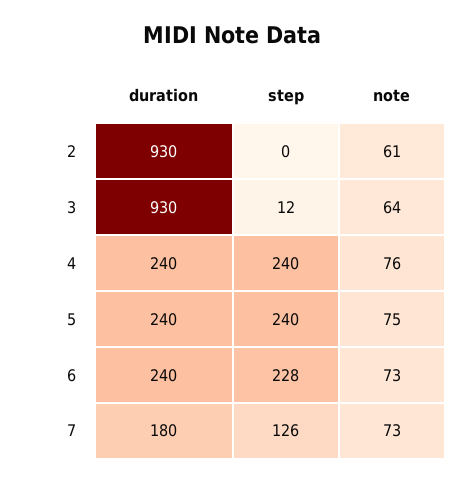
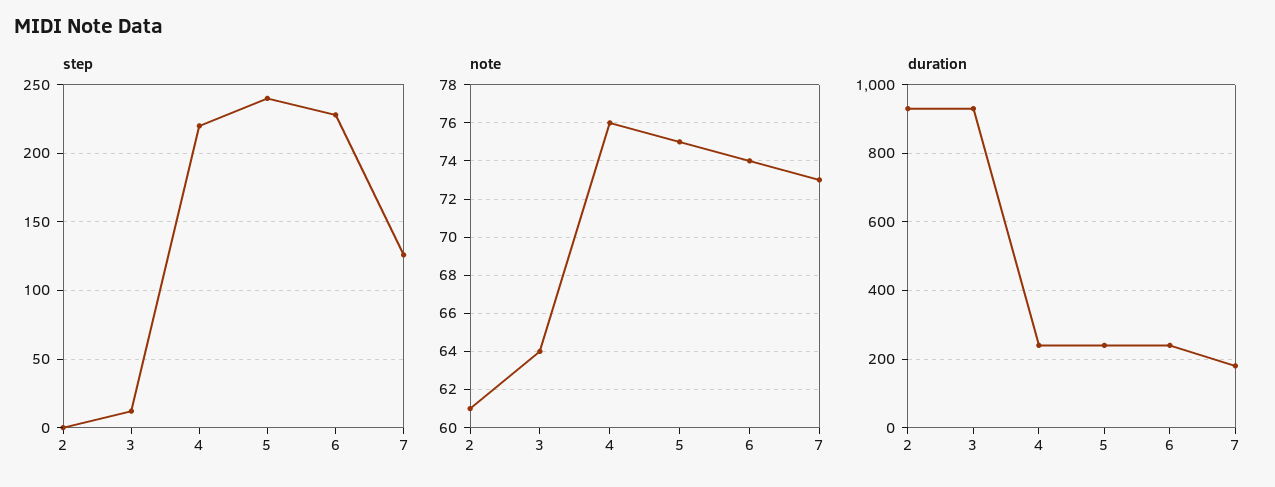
  {
    "duration": {
      "2": 930,
      "3": 930,
      "4": 240,
      "5": 240,
      "6": 240,
      "7": 180
    },
    "step": {
      "2": 0,
      "3": 12,
-     "4": 240,
+     "4": 220,
      "5": 240,
      "6": 228,
      "7": 126
    },
    "note": {
      "2": 61,
      "3": 64,
      "4": 76,
      "5": 75,
-     "6": 73,
+     "6": 74,
      "7": 73
    }
  }

